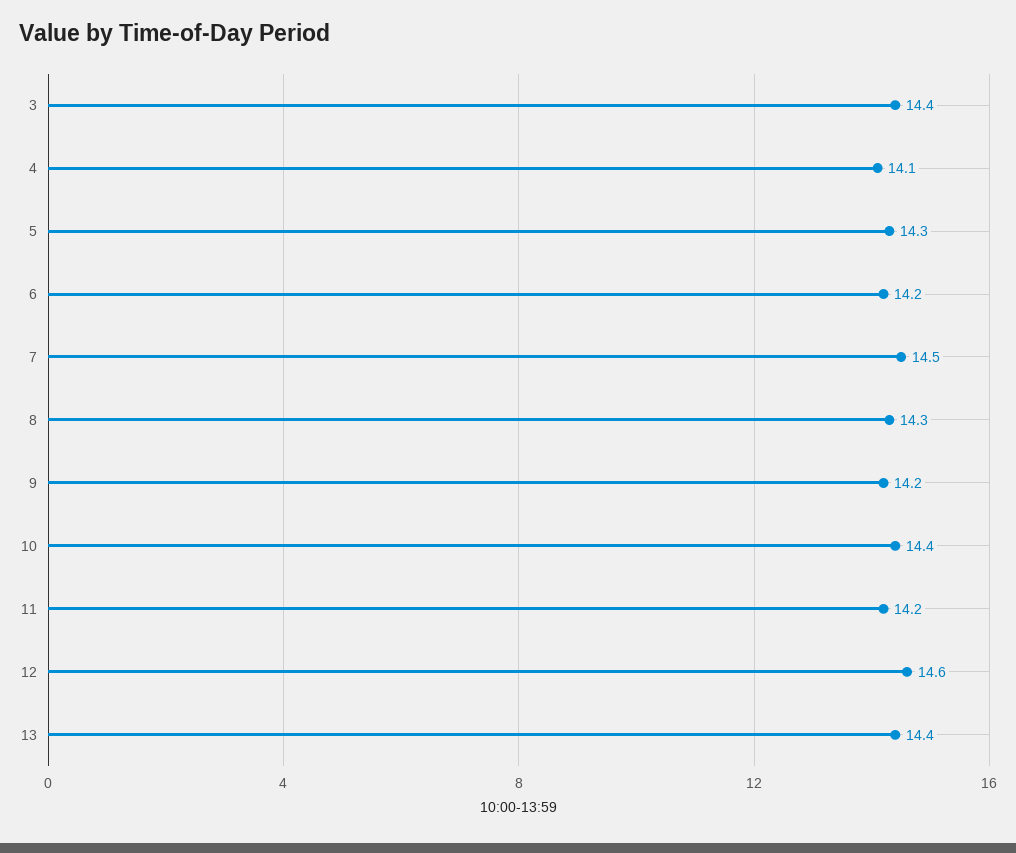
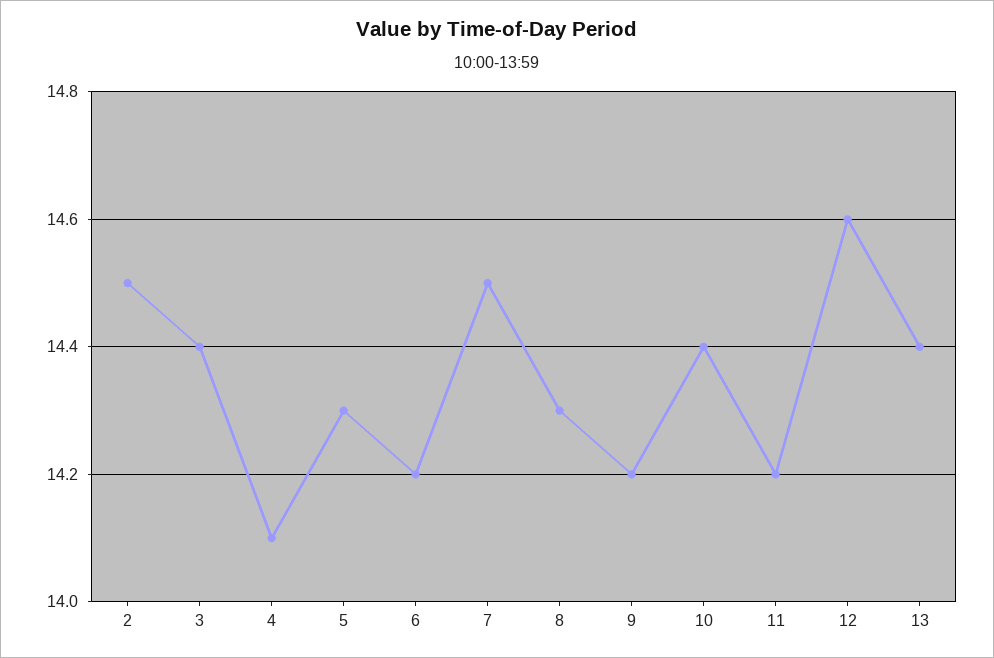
  {
    "3": 14.4,
    "4": 14.1,
    "5": 14.3,
    "6": 14.2,
    "7": 14.5,
    "8": 14.3,
    "9": 14.2,
    "10": 14.4,
    "11": 14.2,
    "12": 14.6,
-   "13": 14.4
+   "13": 14.4,
+   "2": 14.5
  }

